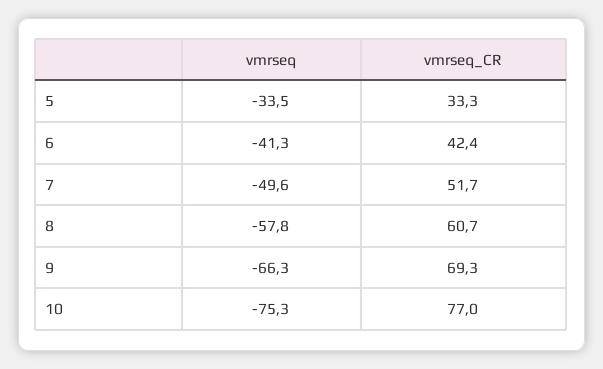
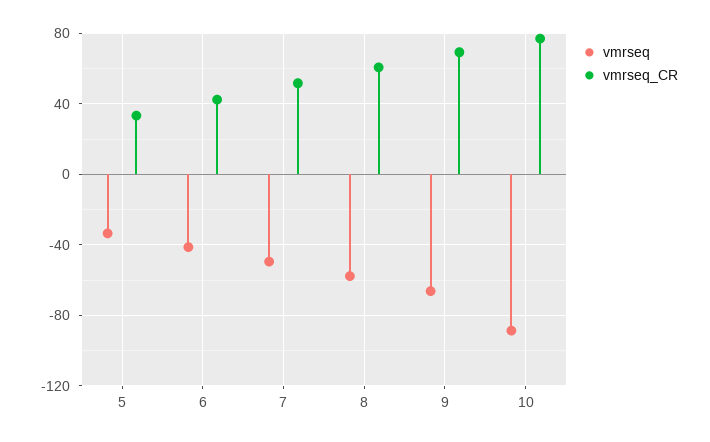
  {
    "vmrseq": {
      "5": -33.5,
      "6": -41.3,
      "7": -49.6,
      "8": -57.8,
      "9": -66.3,
-     "10": -75.3
+     "10": -90
    },
    "vmrseq_CR": {
      "5": 33.3,
      "6": 42.4,
      "7": 51.7,
      "8": 60.7,
      "9": 69.3,
      "10": 77
    }
  }

